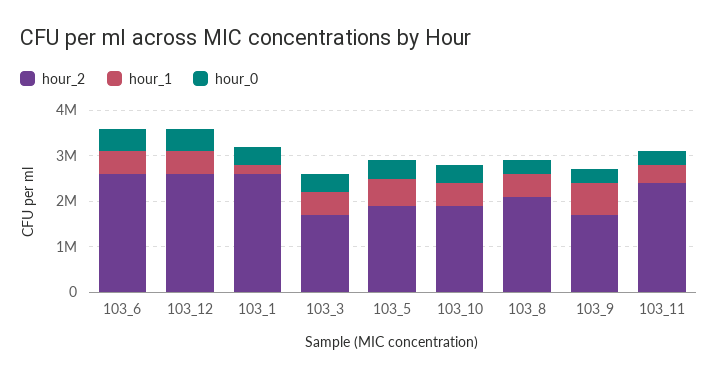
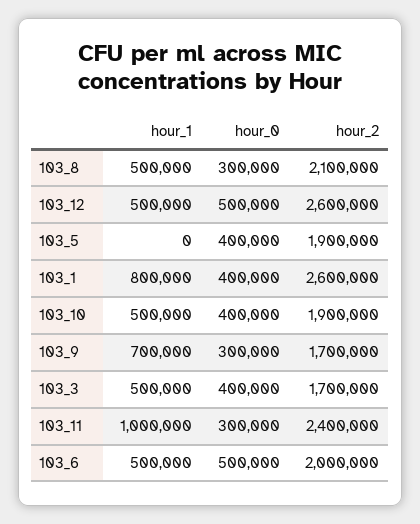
  {
    "hour_2": {
-     "103_6": 2600000,
+     "103_6": 2000000,
      "103_12": 2600000,
      "103_1": 2600000,
      "103_3": 1700000,
      "103_5": 1900000,
      "103_10": 1900000,
      "103_8": 2100000,
      "103_9": 1700000,
      "103_11": 2400000
    },
    "hour_1": {
      "103_6": 500000,
      "103_12": 500000,
-     "103_1": 200000,
+     "103_1": 800000,
      "103_3": 500000,
-     "103_5": 600000,
+     "103_5": 0,
      "103_10": 500000,
      "103_8": 500000,
      "103_9": 700000,
-     "103_11": 400000
+     "103_11": 1000000
    },
    "hour_0": {
      "103_6": 500000,
      "103_12": 500000,
      "103_1": 400000,
      "103_3": 400000,
      "103_5": 400000,
      "103_10": 400000,
      "103_8": 300000,
      "103_9": 300000,
      "103_11": 300000
    }
  }

